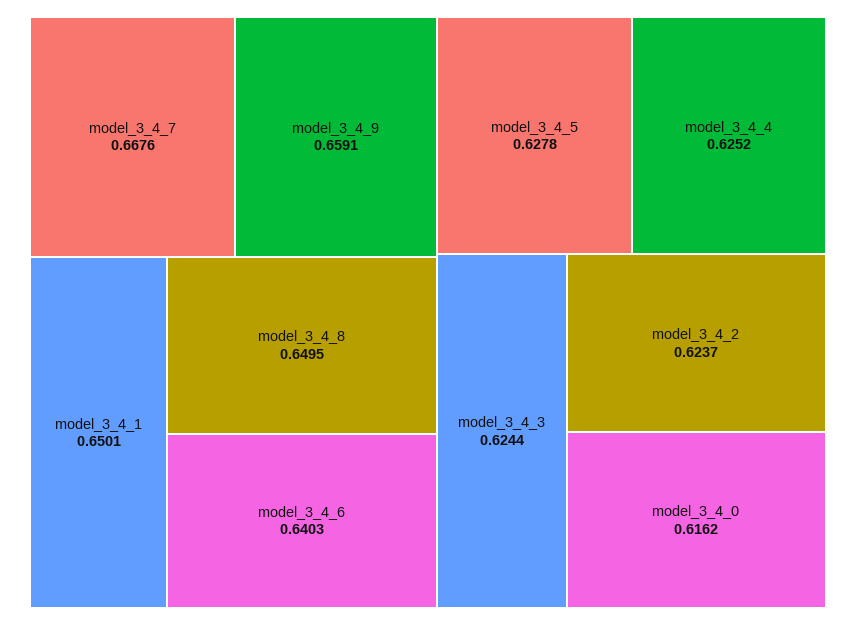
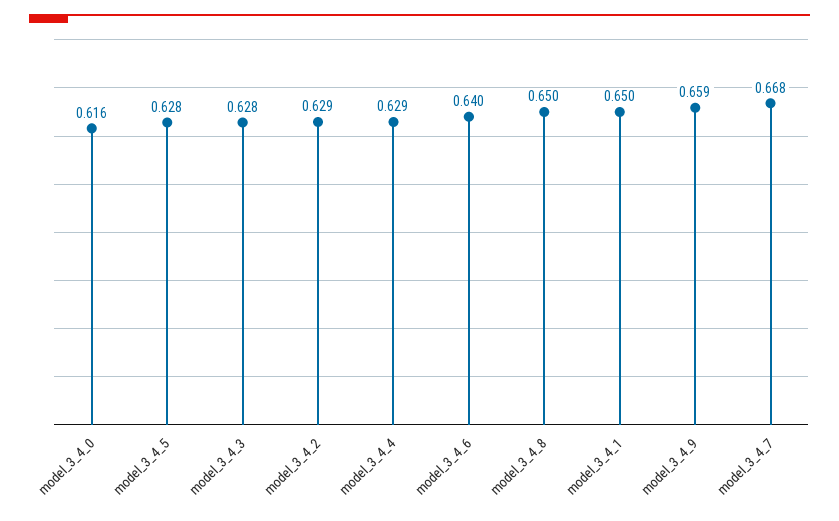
  {
    "model_3_4_7": 0.6676,
    "model_3_4_9": 0.6591,
    "model_3_4_1": 0.6501,
    "model_3_4_8": 0.6495,
    "model_3_4_6": 0.6403,
    "model_3_4_5": 0.6278,
-   "model_3_4_4": 0.6252,
+   "model_3_4_4": 0.629,
-   "model_3_4_3": 0.6244,
+   "model_3_4_3": 0.628,
-   "model_3_4_2": 0.6237,
+   "model_3_4_2": 0.629,
    "model_3_4_0": 0.6162
  }

